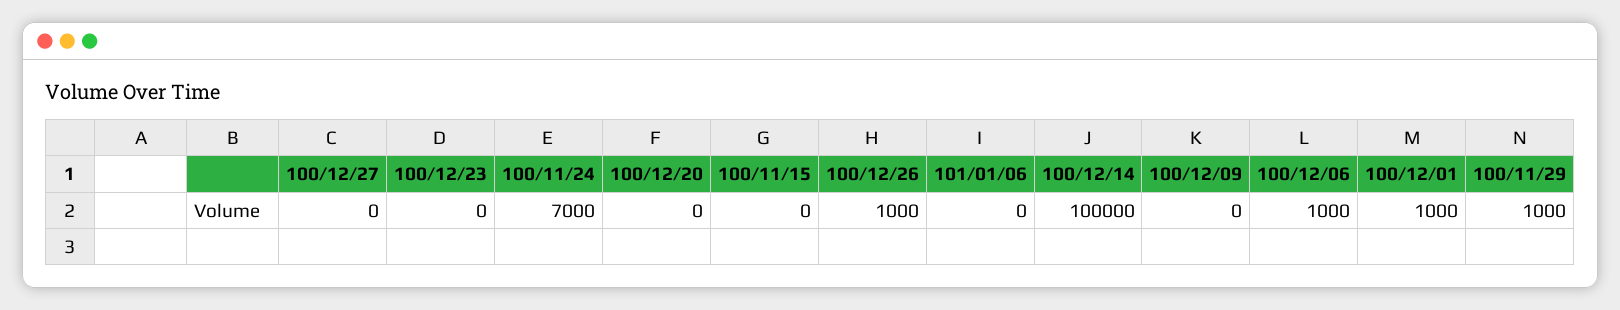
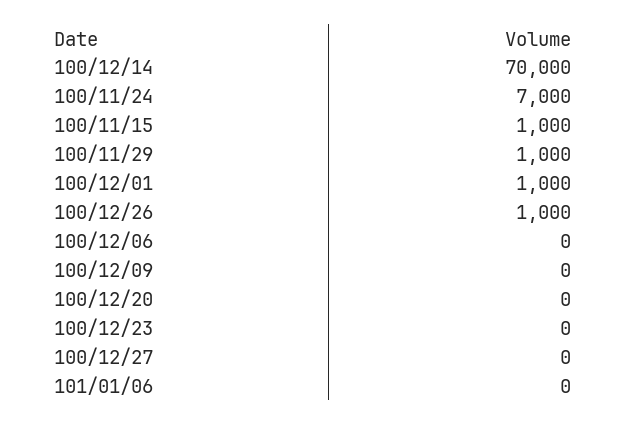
  {
    "100/12/27": 0,
    "100/12/23": 0,
    "100/11/24": 7000,
    "100/12/20": 0,
-   "100/11/15": 0,
+   "100/11/15": 1000,
    "100/12/26": 1000,
    "101/01/06": 0,
-   "100/12/14": 100000,
+   "100/12/14": 70000,
    "100/12/09": 0,
-   "100/12/06": 1000,
+   "100/12/06": 0,
    "100/12/01": 1000,
    "100/11/29": 1000
  }

